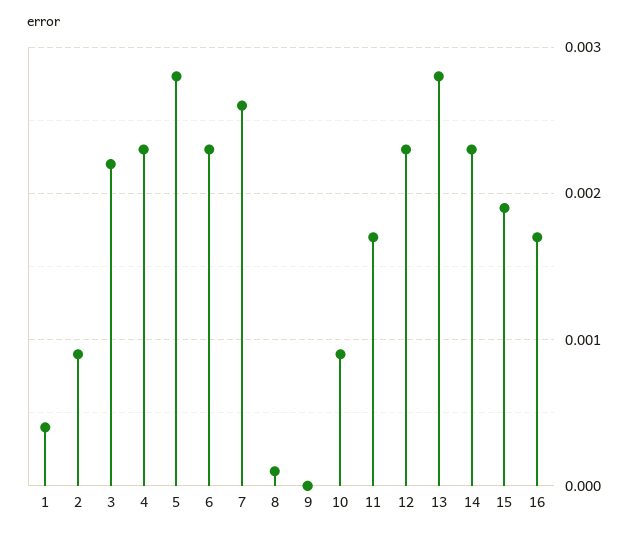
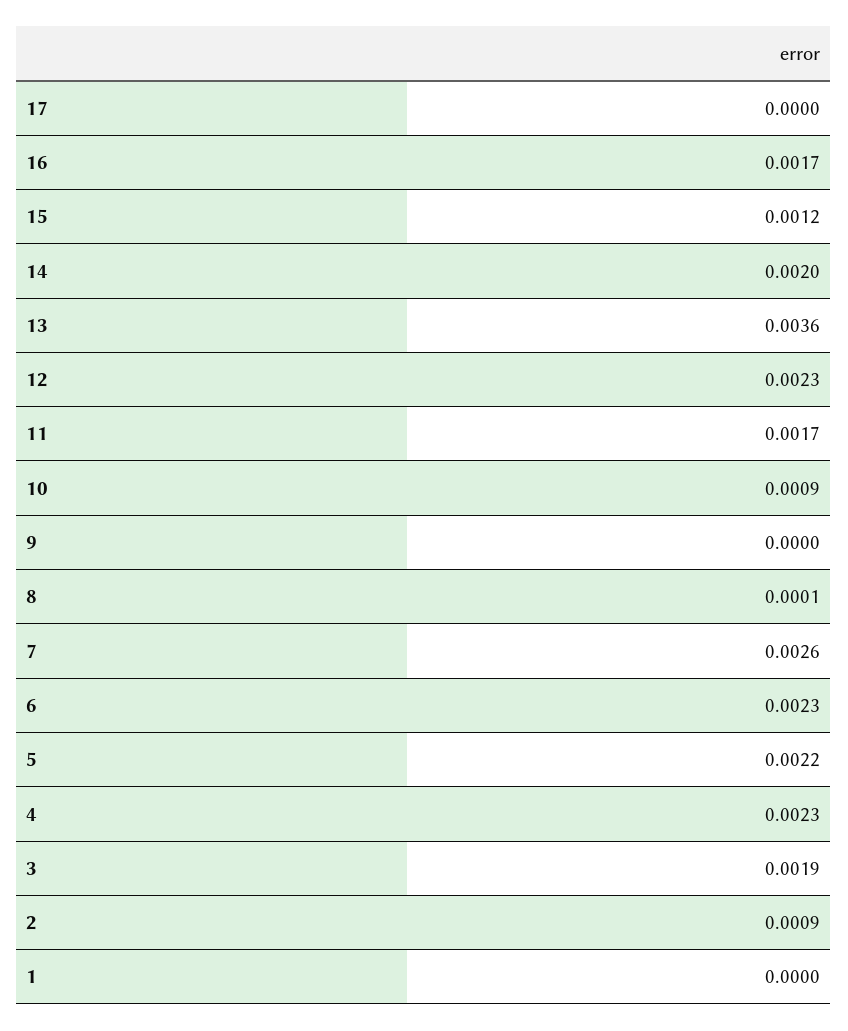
  {
-   "1": 0.0004,
+   "1": 0,
    "2": 0.0009,
-   "3": 0.0022,
+   "3": 0.0019,
    "4": 0.0023,
-   "5": 0.0028,
+   "5": 0.0022,
    "6": 0.0023,
    "7": 0.0026,
    "8": 0.0001,
    "9": 0,
    "10": 0.0009,
    "11": 0.0017,
    "12": 0.0023,
-   "13": 0.0028,
+   "13": 0.0036,
-   "14": 0.0023,
+   "14": 0.002,
-   "15": 0.0019,
+   "15": 0.0012,
-   "16": 0.0017
+   "16": 0.0017,
+   "17": 0
  }

